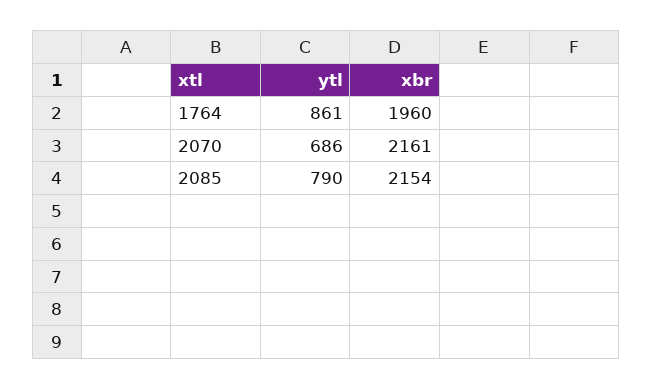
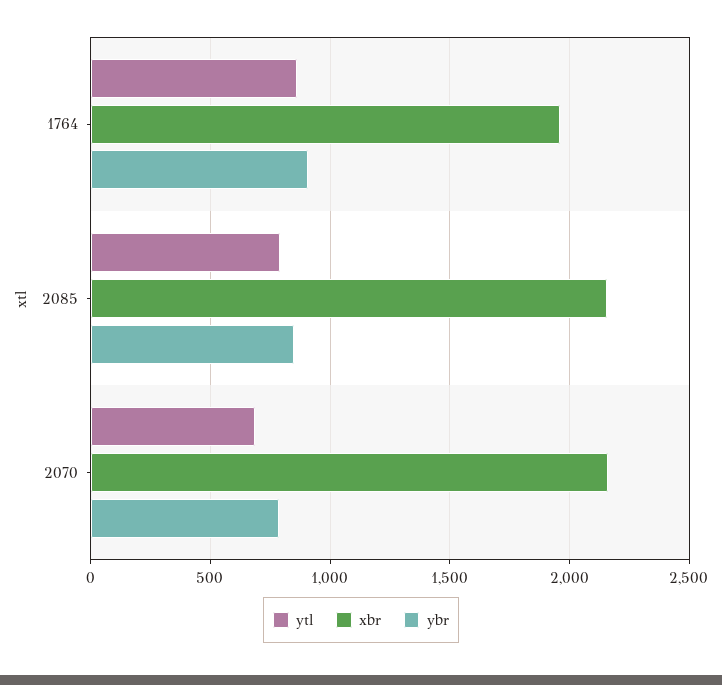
  {
    "ytl": {
      "1764": 861,
      "2070": 686,
      "2085": 790
    },
    "xbr": {
      "1764": 1960,
      "2070": 2161,
      "2085": 2154
-   }
+   },
+   "ybr": {
+     "1764": 900,
+     "2085": 850,
+     "2070": 800
+   }
  }

